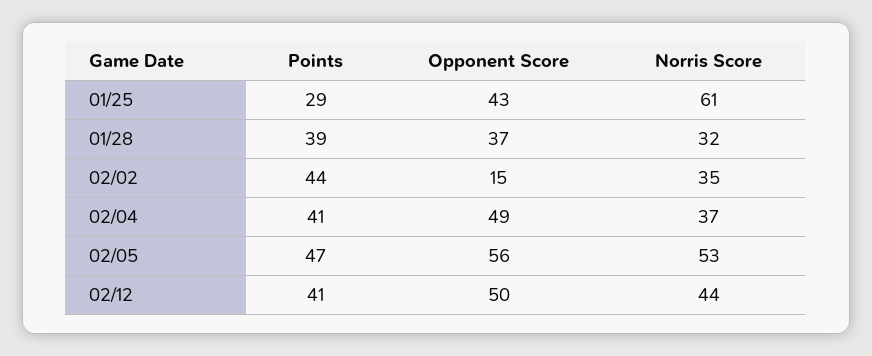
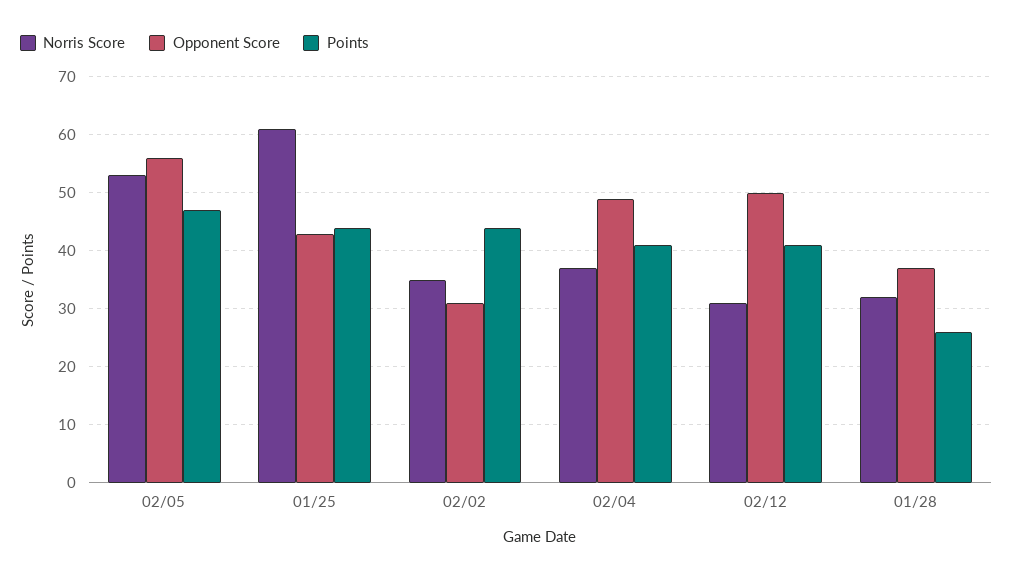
  {
    "Points": {
-     "01/25": 29,
+     "01/25": 45,
-     "01/28": 39,
+     "01/28": 25,
      "02/02": 44,
      "02/04": 41,
      "02/05": 47,
      "02/12": 41
    },
    "Opponent Score": {
      "01/25": 43,
      "01/28": 37,
-     "02/02": 15,
+     "02/02": 30,
      "02/04": 49,
      "02/05": 56,
      "02/12": 50
    },
    "Norris Score": {
      "01/25": 61,
      "01/28": 32,
      "02/02": 35,
      "02/04": 37,
      "02/05": 53,
-     "02/12": 44
+     "02/12": 30
    }
  }

